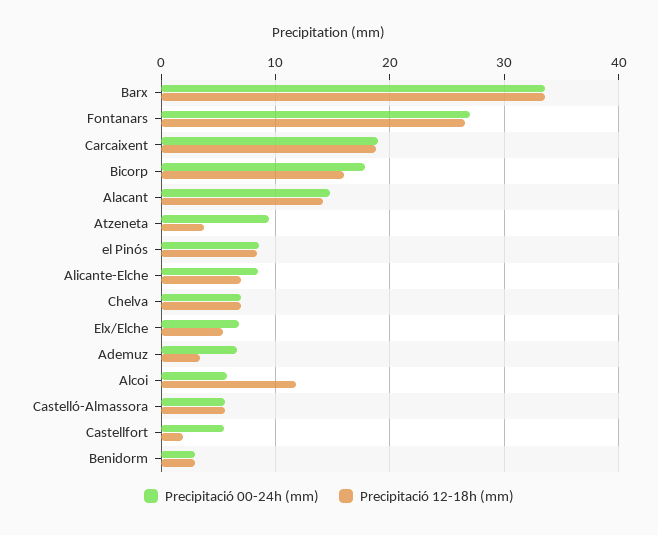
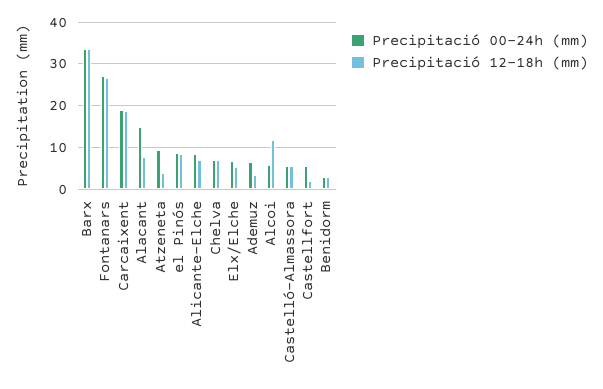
  {
    "Precipitació 00-24h (mm)": {
      "Barx": 34,
      "Fontanars": 27,
      "Carcaixent": 19,
-     "Bicorp": 18,
      "Alacant": 15,
      "Atzeneta": 9,
      "el Pinós": 9,
      "Alicante-Elche": 9,
      "Chelva": 7,
      "Elx/Elche": 7,
      "Ademuz": 7,
      "Alcoi": 6,
      "Castelló-Almassora": 6,
      "Castellfort": 6,
      "Benidorm": 3
    },
    "Precipitació 12-18h (mm)": {
      "Barx": 34,
      "Fontanars": 27,
      "Carcaixent": 19,
-     "Bicorp": 16,
-     "Alacant": 14,
+     "Alacant": 8,
      "Atzeneta": 4,
      "el Pinós": 8,
      "Alicante-Elche": 7,
      "Chelva": 7,
      "Elx/Elche": 5,
      "Ademuz": 3,
      "Alcoi": 12,
      "Castelló-Almassora": 6,
      "Castellfort": 2,
      "Benidorm": 3
    }
  }

